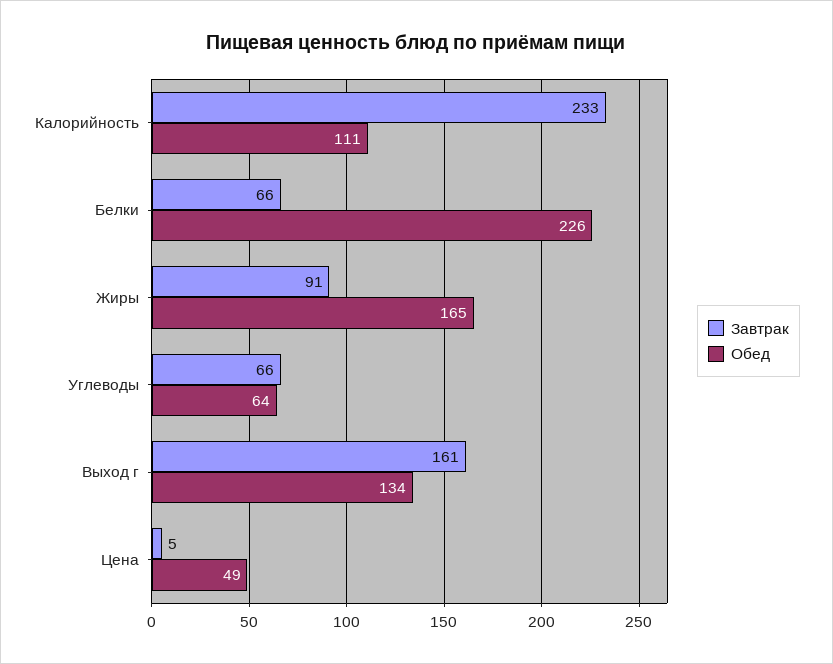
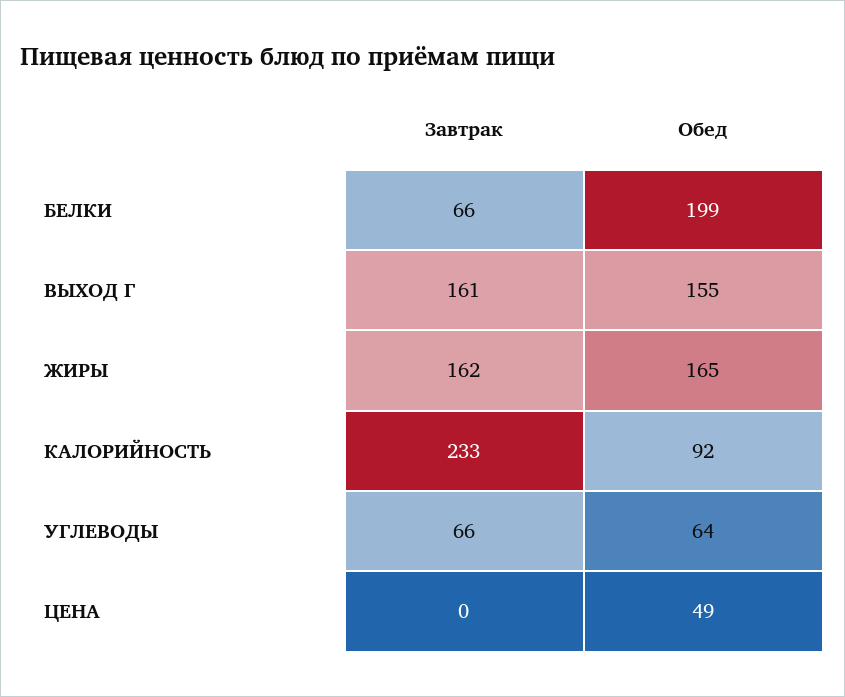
  {
    "Завтрак": {
      "Калорийность": 233,
      "Белки": 66,
-     "Жиры": 91,
+     "Жиры": 162,
      "Углеводы": 66,
      "Выход г": 161,
-     "Цена": 5
+     "Цена": 0
    },
    "Обед": {
-     "Калорийность": 111,
+     "Калорийность": 92,
-     "Белки": 226,
+     "Белки": 199,
      "Жиры": 165,
      "Углеводы": 64,
-     "Выход г": 134,
+     "Выход г": 155,
      "Цена": 49
    }
  }

